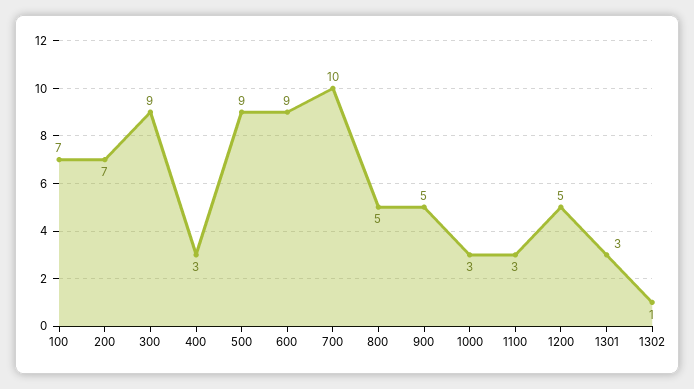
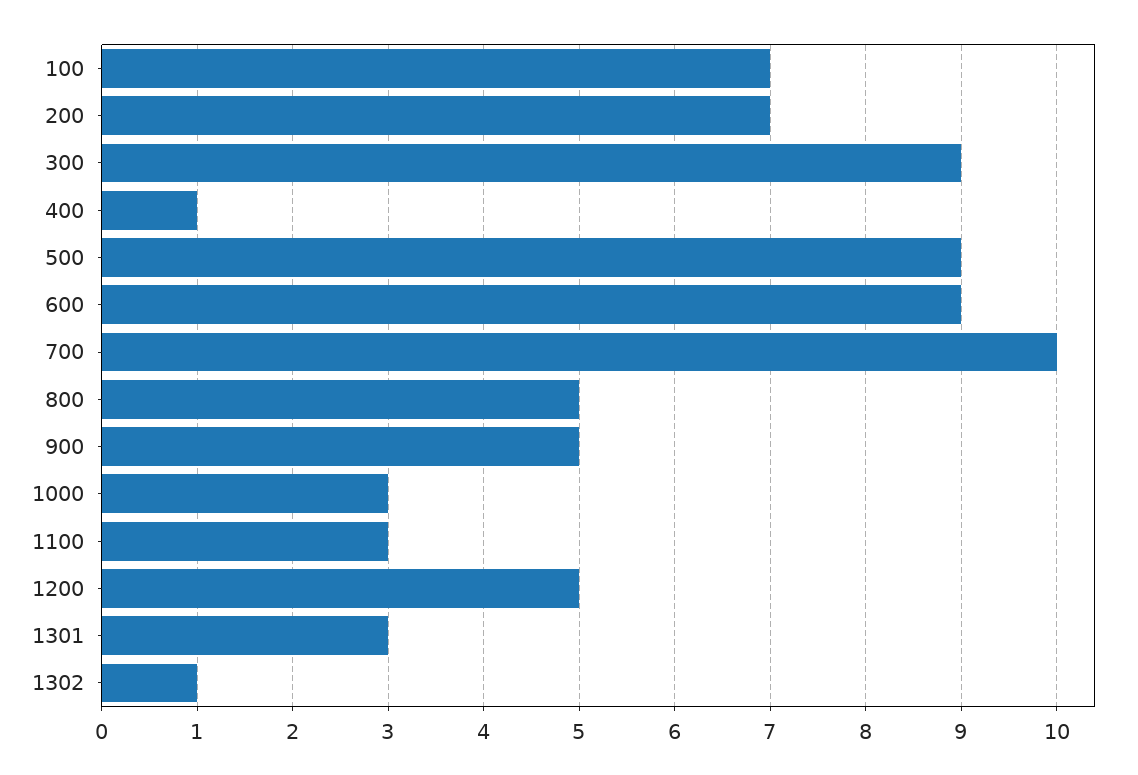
  {
    "100": 7,
    "200": 7,
    "300": 9,
-   "400": 3,
+   "400": 1,
    "500": 9,
    "600": 9,
    "700": 10,
    "800": 5,
    "900": 5,
    "1000": 3,
    "1100": 3,
    "1200": 5,
    "1301": 3,
    "1302": 1
  }

